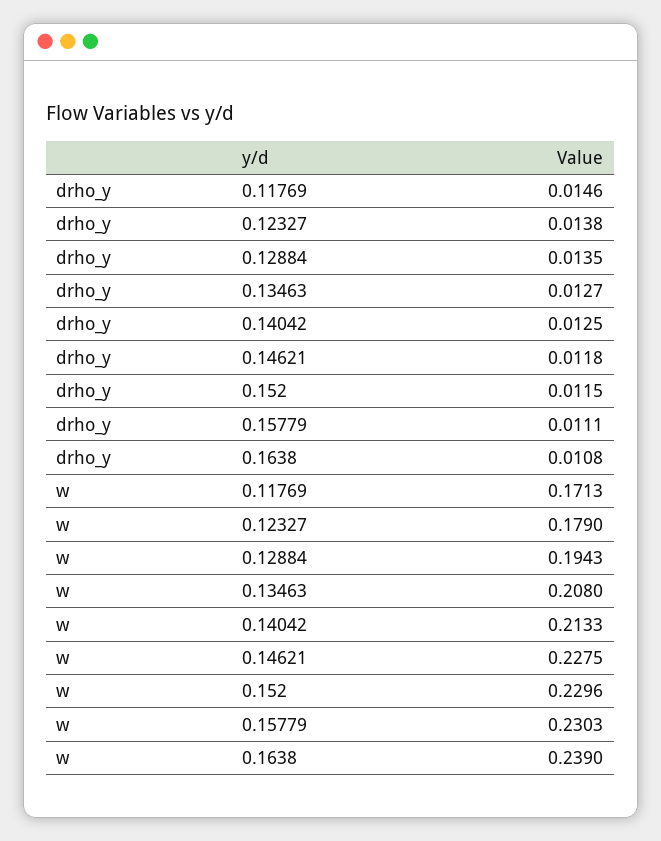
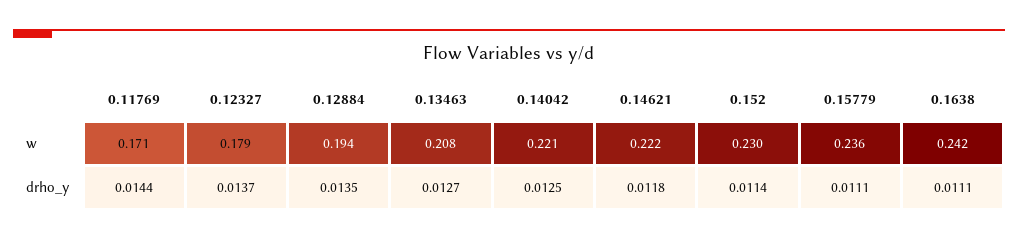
  {
    "drho_y": {
-     "0.11769": 0.0146,
+     "0.11769": 0.0144,
-     "0.12327": 0.0138,
+     "0.12327": 0.0137,
      "0.12884": 0.0135,
      "0.13463": 0.0127,
      "0.14042": 0.0125,
      "0.14621": 0.0118,
-     "0.152": 0.0115,
+     "0.152": 0.0114,
      "0.15779": 0.0111,
-     "0.1638": 0.0108
+     "0.1638": 0.0111
    },
    "w": {
      "0.11769": 0.1713,
      "0.12327": 0.179,
      "0.12884": 0.1943,
      "0.13463": 0.208,
-     "0.14042": 0.2133,
+     "0.14042": 0.221,
-     "0.14621": 0.2275,
+     "0.14621": 0.222,
      "0.152": 0.2296,
-     "0.15779": 0.2303,
+     "0.15779": 0.236,
-     "0.1638": 0.239
+     "0.1638": 0.242
    }
  }

